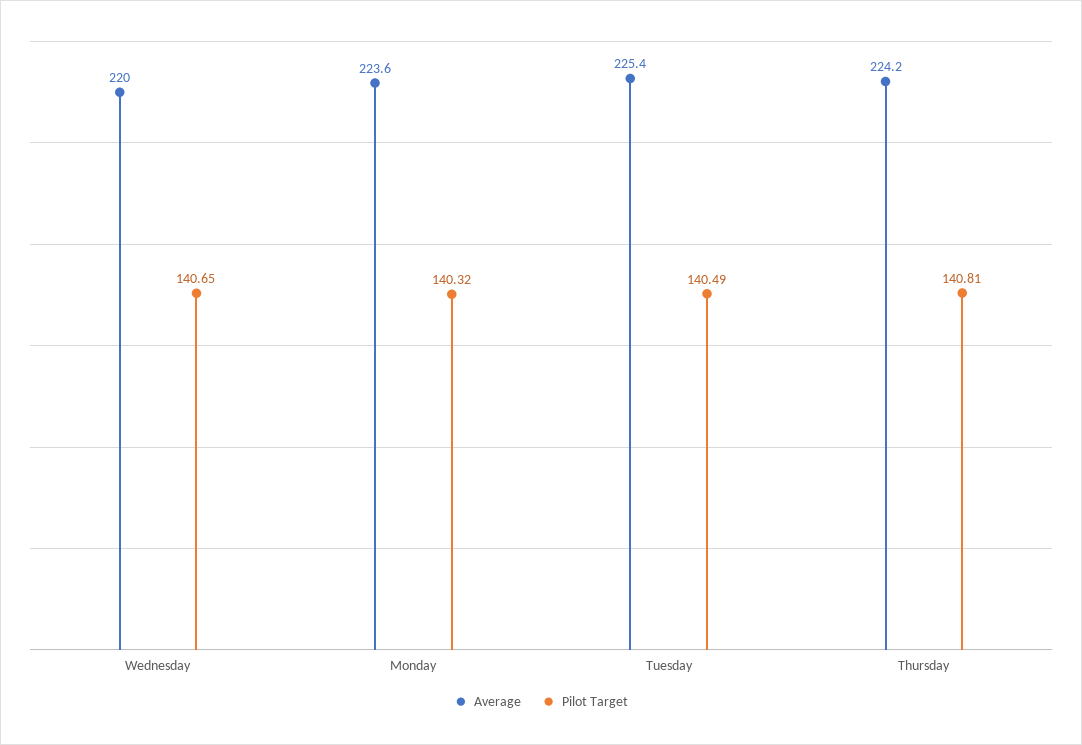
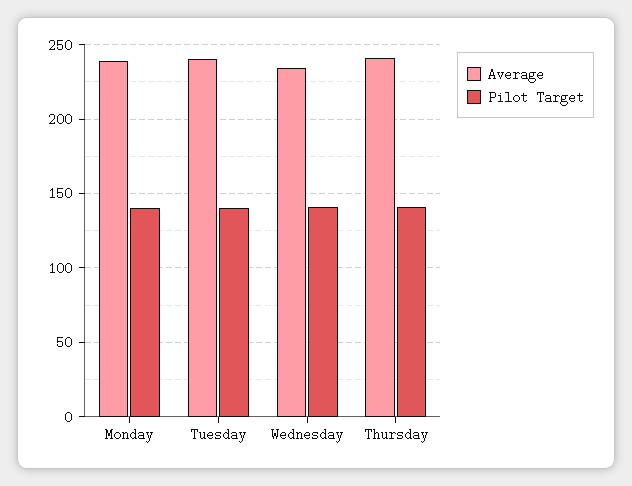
  {
    "Average": {
-     "Wednesday": 220,
+     "Wednesday": 235,
-     "Monday": 223.6,
+     "Monday": 240,
-     "Tuesday": 225.4,
+     "Tuesday": 240,
-     "Thursday": 224.2
+     "Thursday": 240
    },
    "Pilot Target": {
      "Wednesday": 140.65,
      "Monday": 140.32,
      "Tuesday": 140.49,
      "Thursday": 140.81
    }
  }

